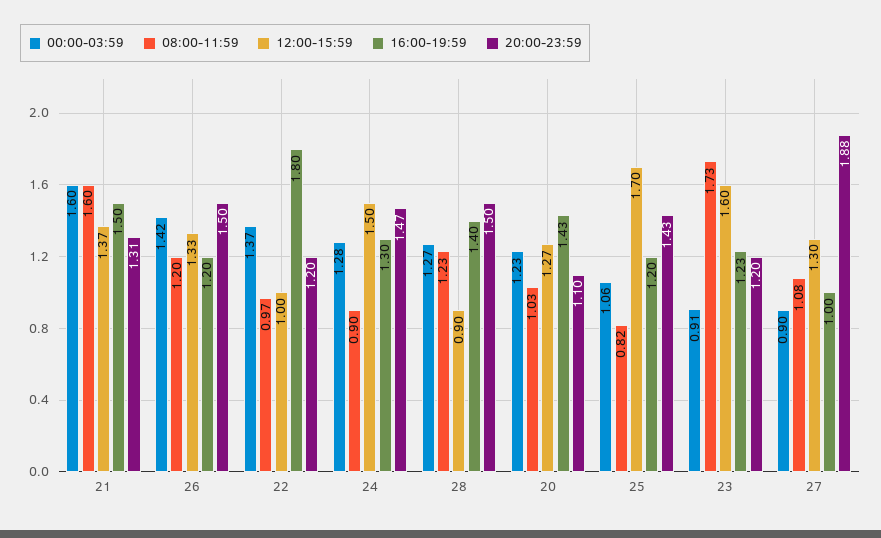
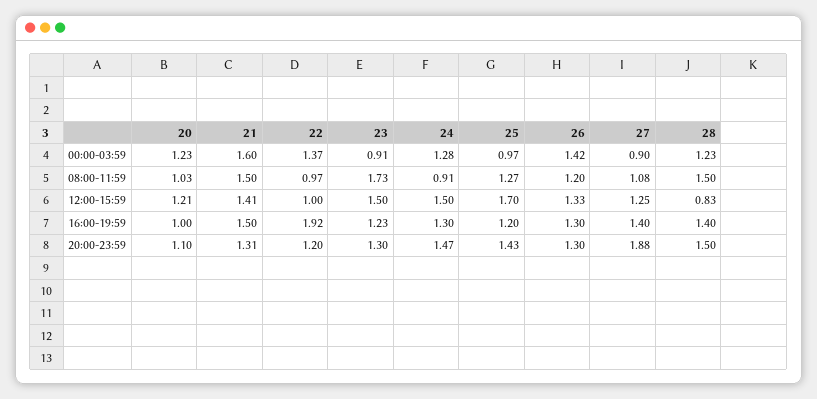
  {
    "00:00-03:59": {
      "21": 1.6,
      "26": 1.42,
      "22": 1.37,
      "24": 1.28,
-     "28": 1.27,
+     "28": 1.23,
      "20": 1.23,
-     "25": 1.06,
+     "25": 0.97,
      "23": 0.91,
      "27": 0.9
    },
    "08:00-11:59": {
-     "21": 1.6,
+     "21": 1.5,
      "26": 1.2,
      "22": 0.97,
-     "24": 0.9,
+     "24": 0.91,
-     "28": 1.23,
+     "28": 1.5,
      "20": 1.03,
-     "25": 0.82,
+     "25": 1.27,
      "23": 1.73,
      "27": 1.08
    },
    "12:00-15:59": {
-     "21": 1.37,
+     "21": 1.41,
      "26": 1.33,
      "22": 1,
      "24": 1.5,
-     "28": 0.9,
+     "28": 0.83,
-     "20": 1.27,
+     "20": 1.21,
      "25": 1.7,
-     "23": 1.6,
+     "23": 1.5,
-     "27": 1.3
+     "27": 1.25
    },
    "16:00-19:59": {
      "21": 1.5,
-     "26": 1.2,
+     "26": 1.3,
-     "22": 1.8,
+     "22": 1.92,
      "24": 1.3,
      "28": 1.4,
-     "20": 1.43,
+     "20": 1,
      "25": 1.2,
      "23": 1.23,
-     "27": 1
+     "27": 1.4
    },
    "20:00-23:59": {
      "21": 1.31,
-     "26": 1.5,
+     "26": 1.3,
      "22": 1.2,
      "24": 1.47,
      "28": 1.5,
      "20": 1.1,
      "25": 1.43,
-     "23": 1.2,
+     "23": 1.3,
      "27": 1.88
    }
  }

